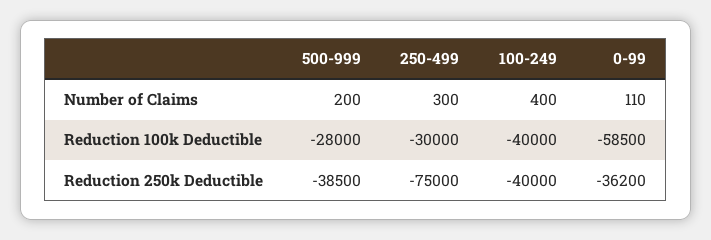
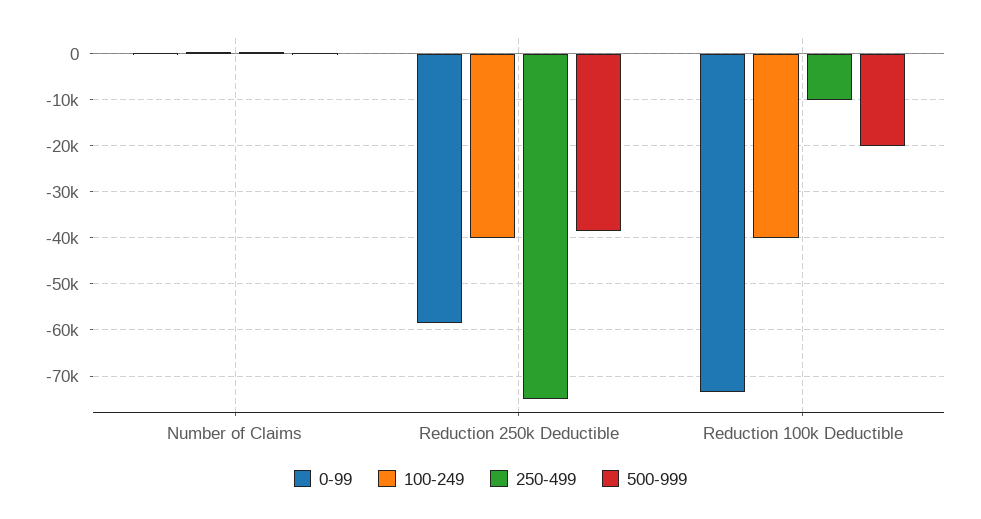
  {
    "500-999": {
      "Number of Claims": 200,
-     "Reduction 100k Deductible": -28000,
+     "Reduction 100k Deductible": -20000,
      "Reduction 250k Deductible": -38500
    },
    "250-499": {
      "Number of Claims": 300,
-     "Reduction 100k Deductible": -30000,
+     "Reduction 100k Deductible": -10000,
      "Reduction 250k Deductible": -75000
    },
    "100-249": {
      "Number of Claims": 400,
      "Reduction 100k Deductible": -40000,
      "Reduction 250k Deductible": -40000
    },
    "0-99": {
      "Number of Claims": 110,
-     "Reduction 100k Deductible": -58500,
+     "Reduction 100k Deductible": -74000,
-     "Reduction 250k Deductible": -36200
+     "Reduction 250k Deductible": -58000
    }
  }

